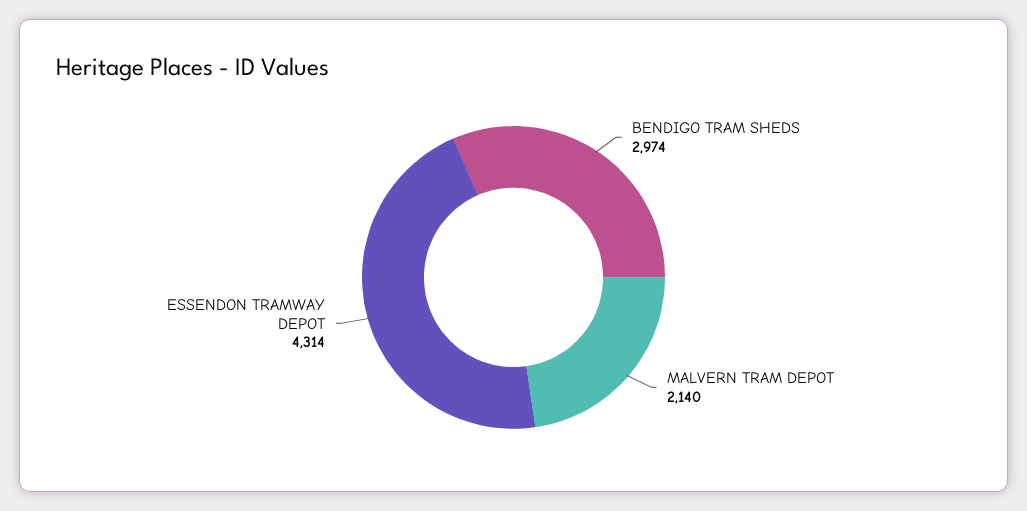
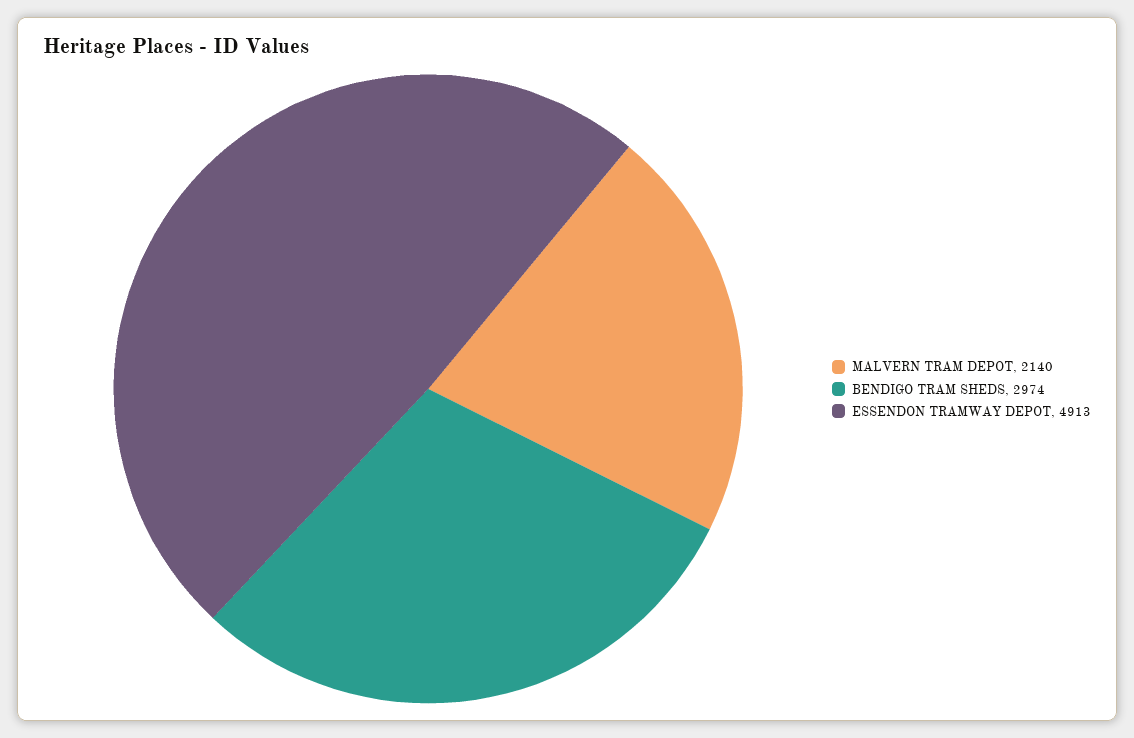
  {
    "BENDIGO TRAM SHEDS": 2974,
    "MALVERN TRAM DEPOT": 2140,
-   "ESSENDON TRAMWAY DEPOT": 4314
+   "ESSENDON TRAMWAY DEPOT": 4913
  }

